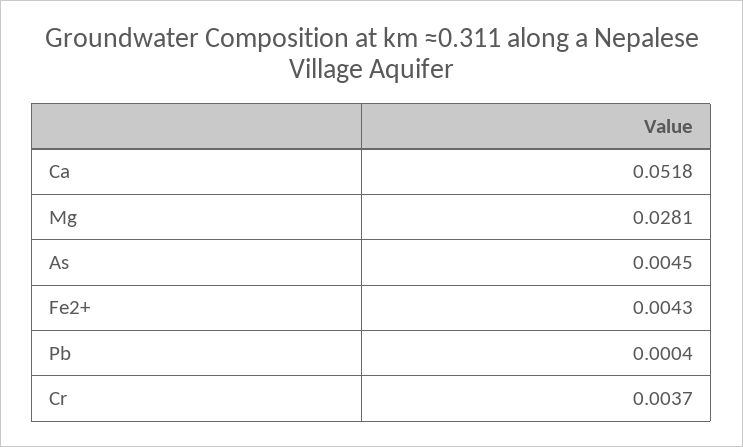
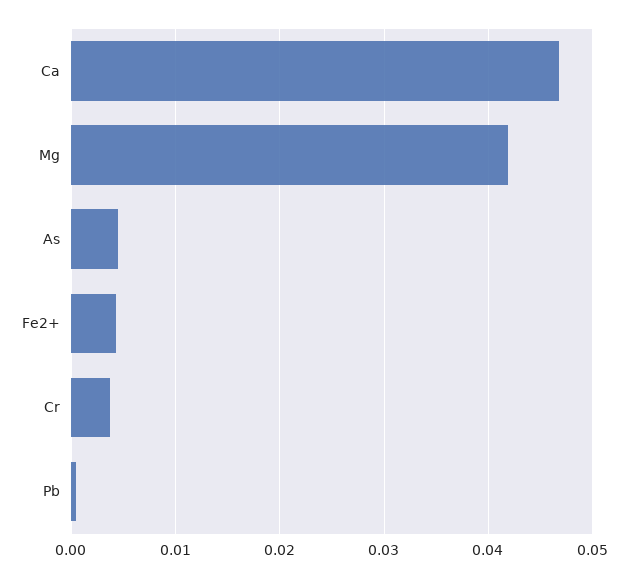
  {
-   "Ca": 0.0518,
+   "Ca": 0.047,
-   "Mg": 0.0281,
+   "Mg": 0.042,
    "As": 0.0045,
    "Fe2+": 0.0043,
    "Pb": 0.0004,
    "Cr": 0.0037
  }

